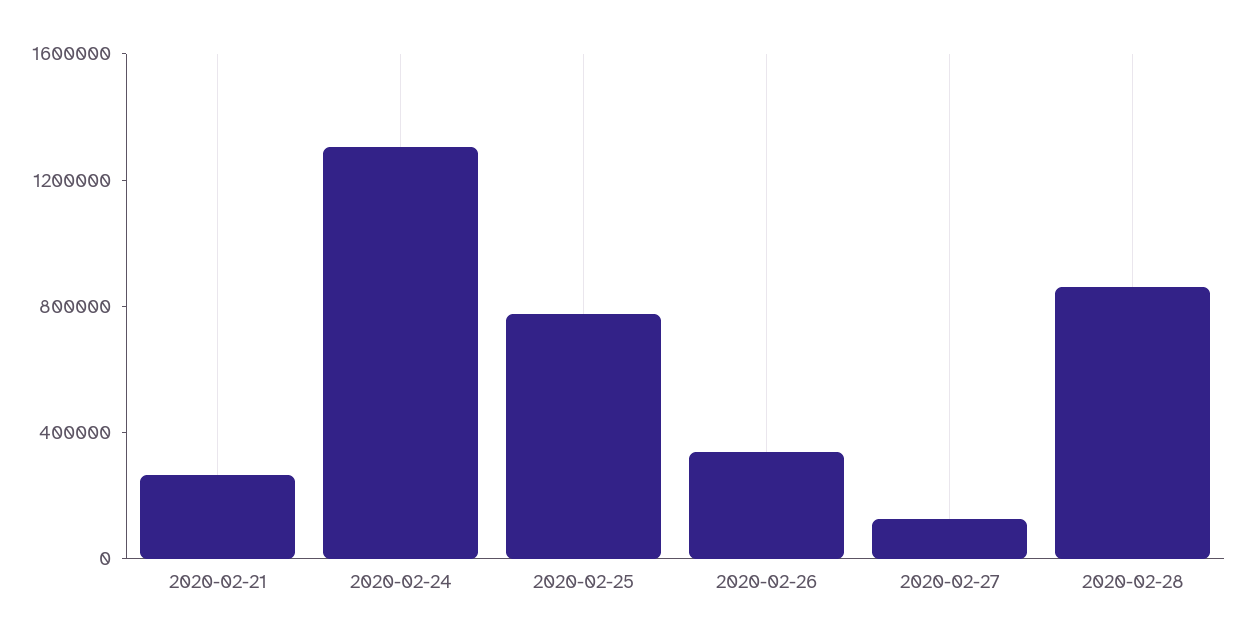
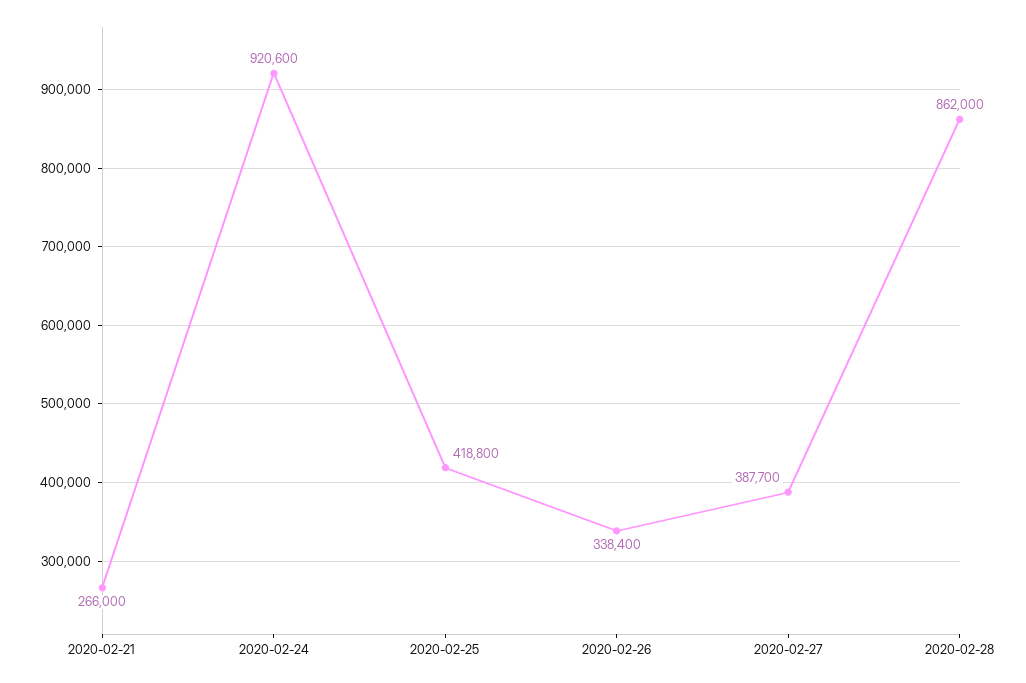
  {
    "2020-02-21": 266000,
-   "2020-02-24": 1300000,
+   "2020-02-24": 920600,
-   "2020-02-25": 800000,
+   "2020-02-25": 418800,
    "2020-02-26": 338400,
-   "2020-02-27": 100000,
+   "2020-02-27": 387700,
    "2020-02-28": 862000
  }

